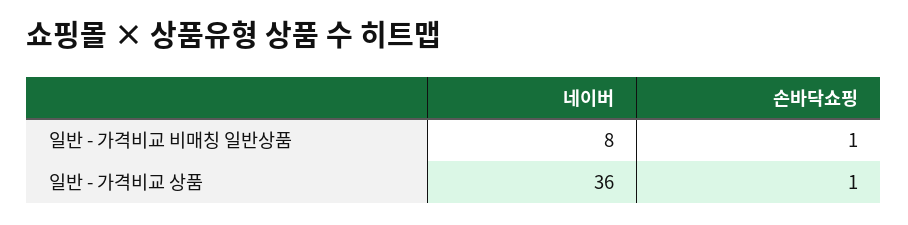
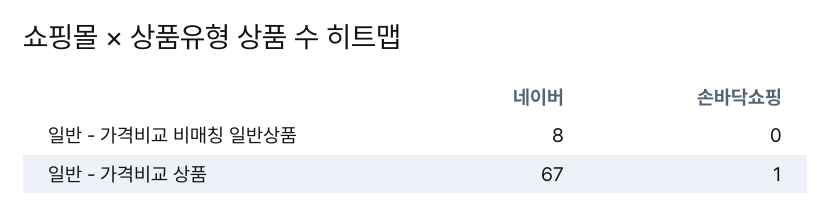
  {
    "네이버": {
      "일반 - 가격비교 비매칭 일반상품": 8,
-     "일반 - 가격비교 상품": 36
+     "일반 - 가격비교 상품": 67
    },
    "손바닥쇼핑": {
-     "일반 - 가격비교 비매칭 일반상품": 1,
+     "일반 - 가격비교 비매칭 일반상품": 0,
      "일반 - 가격비교 상품": 1
    }
  }

